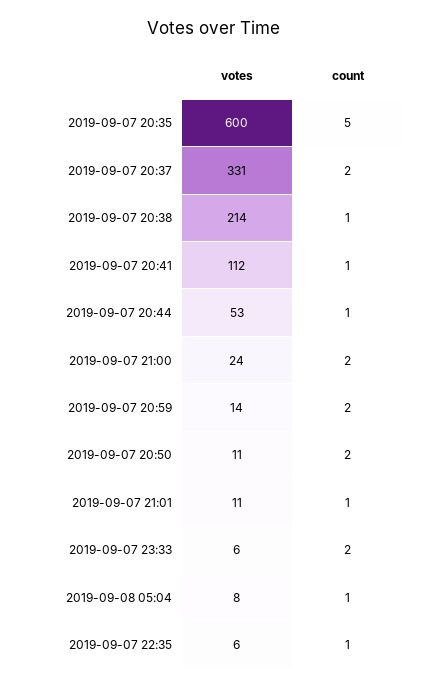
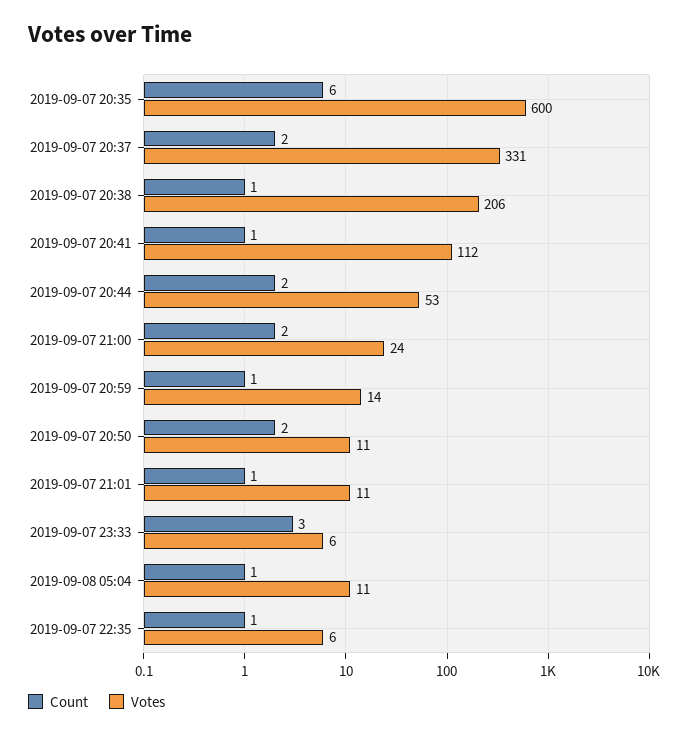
  {
    "votes": {
      "2019-09-07 20:35": 600,
      "2019-09-07 20:37": 331,
-     "2019-09-07 20:38": 214,
+     "2019-09-07 20:38": 206,
      "2019-09-07 20:41": 112,
      "2019-09-07 20:44": 53,
      "2019-09-07 21:00": 24,
      "2019-09-07 20:59": 14,
      "2019-09-07 20:50": 11,
      "2019-09-07 21:01": 11,
      "2019-09-07 23:33": 6,
-     "2019-09-08 05:04": 8,
+     "2019-09-08 05:04": 11,
      "2019-09-07 22:35": 6
    },
    "count": {
-     "2019-09-07 20:35": 5,
+     "2019-09-07 20:35": 6,
      "2019-09-07 20:37": 2,
      "2019-09-07 20:38": 1,
      "2019-09-07 20:41": 1,
-     "2019-09-07 20:44": 1,
+     "2019-09-07 20:44": 2,
      "2019-09-07 21:00": 2,
-     "2019-09-07 20:59": 2,
+     "2019-09-07 20:59": 1,
      "2019-09-07 20:50": 2,
      "2019-09-07 21:01": 1,
-     "2019-09-07 23:33": 2,
+     "2019-09-07 23:33": 3,
      "2019-09-08 05:04": 1,
      "2019-09-07 22:35": 1
    }
  }

